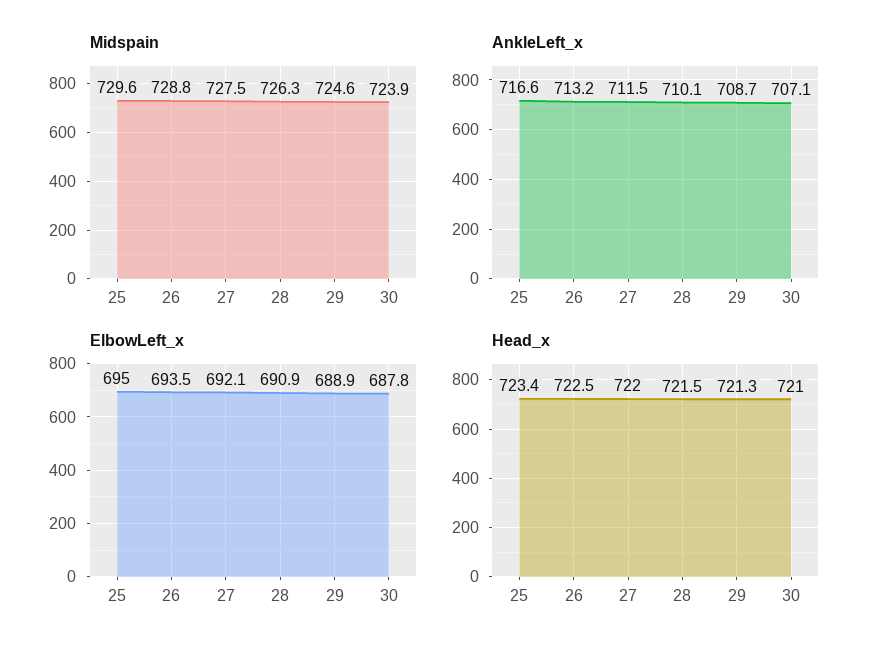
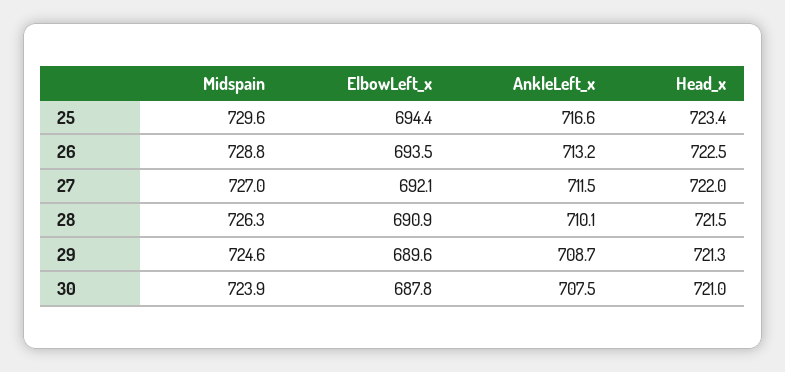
  {
    "Midspain": {
      "25": 729.6,
      "26": 728.8,
-     "27": 727.5,
+     "27": 727,
      "28": 726.3,
      "29": 724.6,
      "30": 723.9
    },
    "AnkleLeft_x": {
      "25": 716.6,
      "26": 713.2,
      "27": 711.5,
      "28": 710.1,
      "29": 708.7,
-     "30": 707.1
+     "30": 707.5
    },
    "ElbowLeft_x": {
-     "25": 695,
+     "25": 694.4,
      "26": 693.5,
      "27": 692.1,
      "28": 690.9,
-     "29": 688.9,
+     "29": 689.6,
      "30": 687.8
    },
    "Head_x": {
      "25": 723.4,
      "26": 722.5,
      "27": 722,
      "28": 721.5,
      "29": 721.3,
      "30": 721
    }
  }

